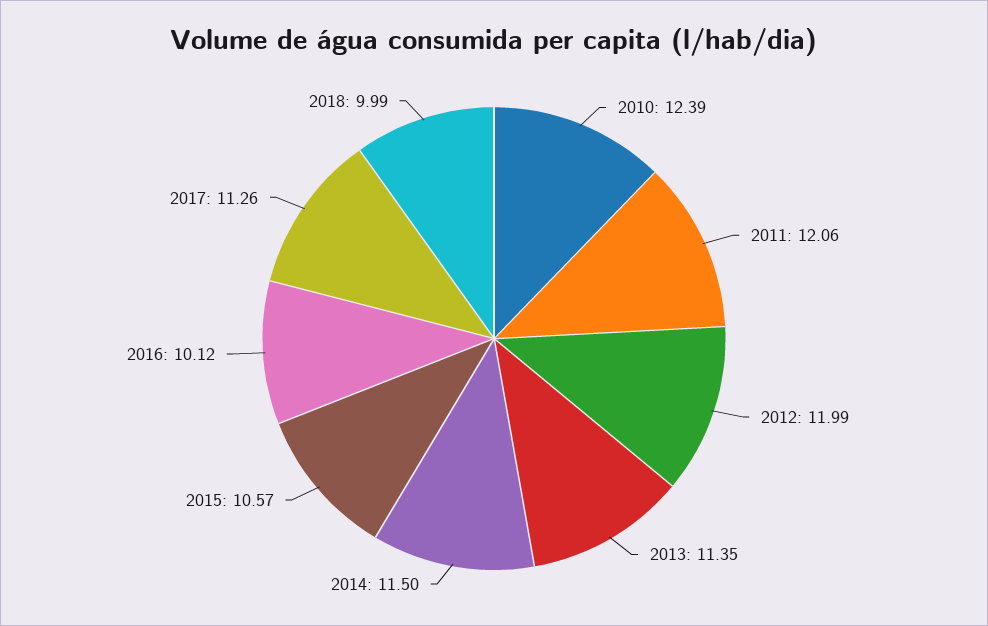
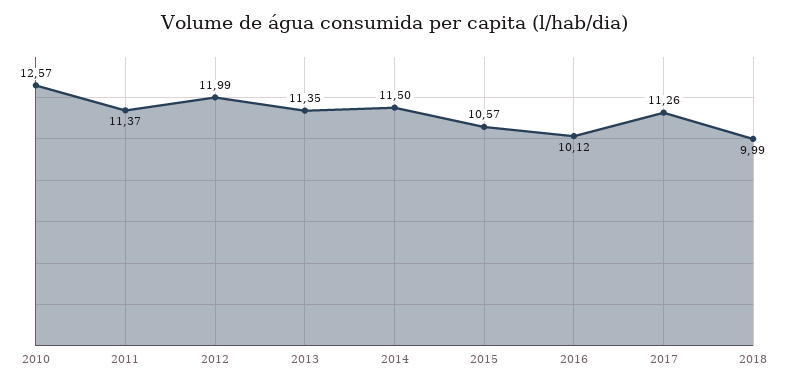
  {
-   "2010": 12.39,
+   "2010": 12.57,
-   "2011": 12.06,
+   "2011": 11.37,
    "2012": 11.99,
    "2013": 11.35,
    "2014": 11.5,
    "2015": 10.57,
    "2016": 10.12,
    "2017": 11.26,
    "2018": 9.99
  }

